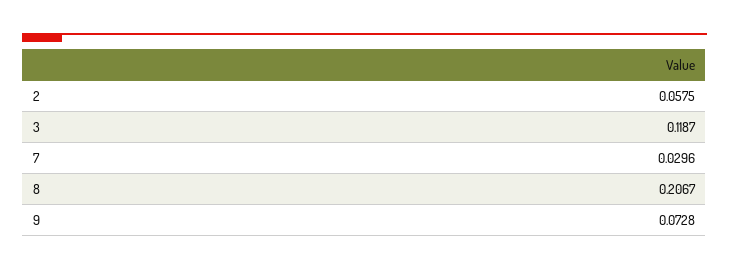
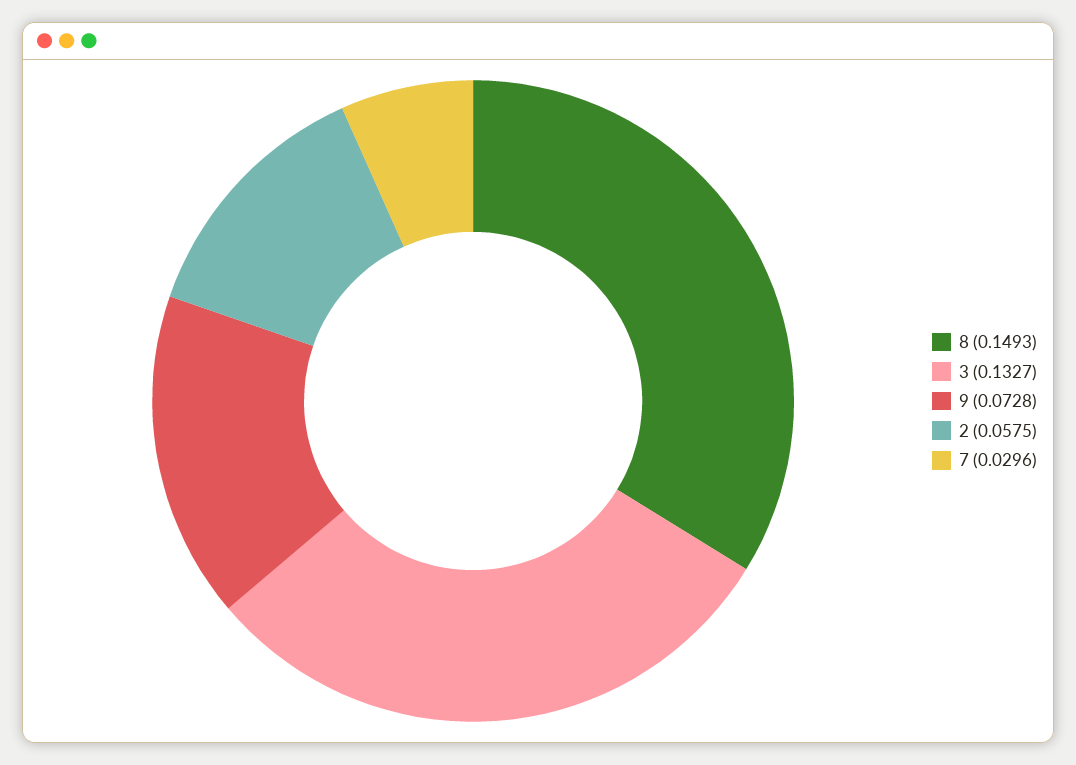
  {
    "2": 0.0575,
-   "3": 0.1187,
+   "3": 0.1327,
    "7": 0.0296,
-   "8": 0.2067,
+   "8": 0.1493,
    "9": 0.0728
  }

